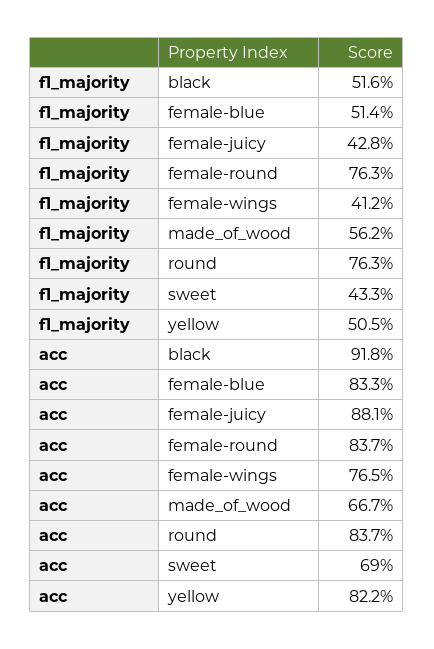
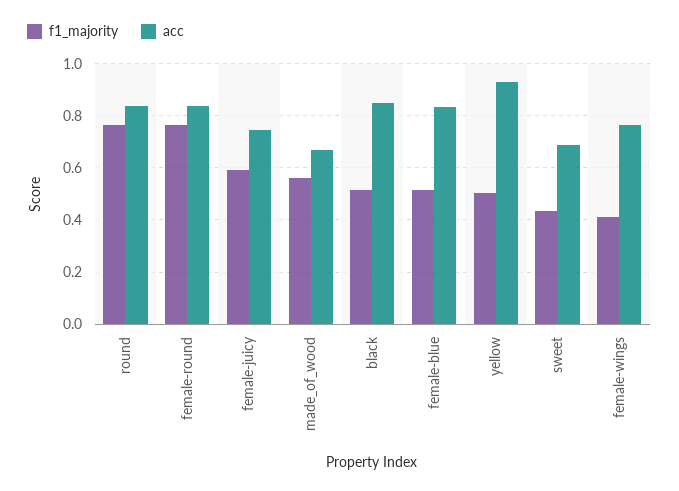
  {
    "f1_majority": {
      "black": 0.516,
      "female-blue": 0.514,
-     "female-juicy": 0.428,
+     "female-juicy": 0.6,
      "female-round": 0.763,
      "female-wings": 0.412,
      "made_of_wood": 0.562,
      "round": 0.763,
      "sweet": 0.433,
      "yellow": 0.505
    },
    "acc": {
-     "black": 0.918,
+     "black": 0.85,
      "female-blue": 0.833,
-     "female-juicy": 0.881,
+     "female-juicy": 0.75,
      "female-round": 0.837,
      "female-wings": 0.765,
      "made_of_wood": 0.667,
      "round": 0.837,
      "sweet": 0.69,
-     "yellow": 0.822
+     "yellow": 0.925
    }
  }

